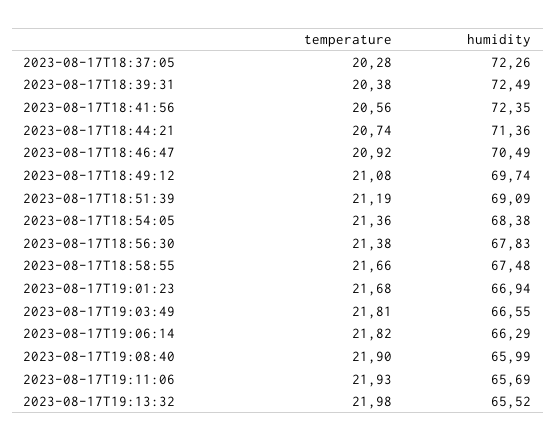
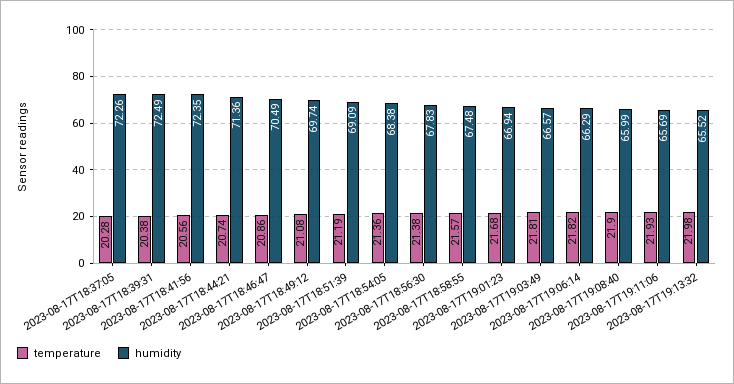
  {
    "temperature": {
      "2023-08-17T18:37:05": 20.28,
      "2023-08-17T18:39:31": 20.38,
      "2023-08-17T18:41:56": 20.56,
      "2023-08-17T18:44:21": 20.74,
-     "2023-08-17T18:46:47": 20.92,
+     "2023-08-17T18:46:47": 20.86,
      "2023-08-17T18:49:12": 21.08,
      "2023-08-17T18:51:39": 21.19,
      "2023-08-17T18:54:05": 21.36,
      "2023-08-17T18:56:30": 21.38,
-     "2023-08-17T18:58:55": 21.66,
+     "2023-08-17T18:58:55": 21.57,
      "2023-08-17T19:01:23": 21.68,
      "2023-08-17T19:03:49": 21.81,
      "2023-08-17T19:06:14": 21.82,
      "2023-08-17T19:08:40": 21.9,
      "2023-08-17T19:11:06": 21.93,
      "2023-08-17T19:13:32": 21.98
    },
    "humidity": {
      "2023-08-17T18:37:05": 72.26,
      "2023-08-17T18:39:31": 72.49,
      "2023-08-17T18:41:56": 72.35,
      "2023-08-17T18:44:21": 71.36,
      "2023-08-17T18:46:47": 70.49,
      "2023-08-17T18:49:12": 69.74,
      "2023-08-17T18:51:39": 69.09,
      "2023-08-17T18:54:05": 68.38,
      "2023-08-17T18:56:30": 67.83,
      "2023-08-17T18:58:55": 67.48,
      "2023-08-17T19:01:23": 66.94,
-     "2023-08-17T19:03:49": 66.55,
+     "2023-08-17T19:03:49": 66.57,
      "2023-08-17T19:06:14": 66.29,
      "2023-08-17T19:08:40": 65.99,
      "2023-08-17T19:11:06": 65.69,
      "2023-08-17T19:13:32": 65.52
    }
  }

